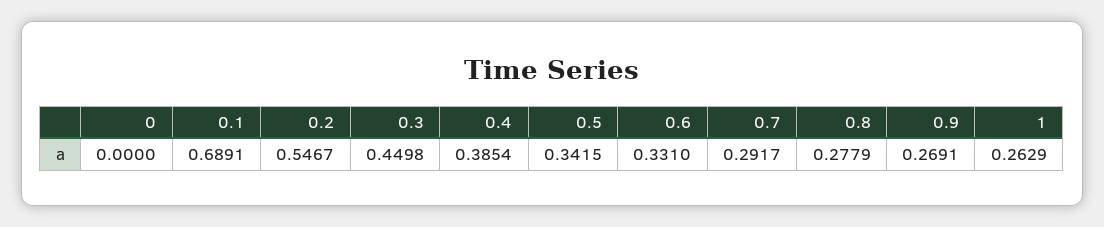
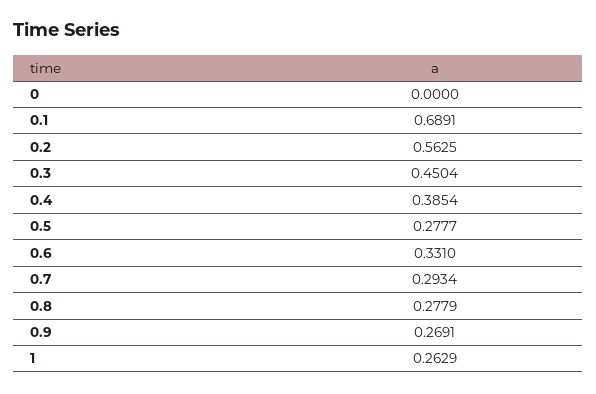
  {
    "0": 0,
    "0.1": 0.6891,
-   "0.2": 0.5467,
+   "0.2": 0.5625,
-   "0.3": 0.4498,
+   "0.3": 0.4504,
    "0.4": 0.3854,
-   "0.5": 0.3415,
+   "0.5": 0.2777,
    "0.6": 0.331,
-   "0.7": 0.2917,
+   "0.7": 0.2934,
    "0.8": 0.2779,
    "0.9": 0.2691,
    "1": 0.2629
  }

